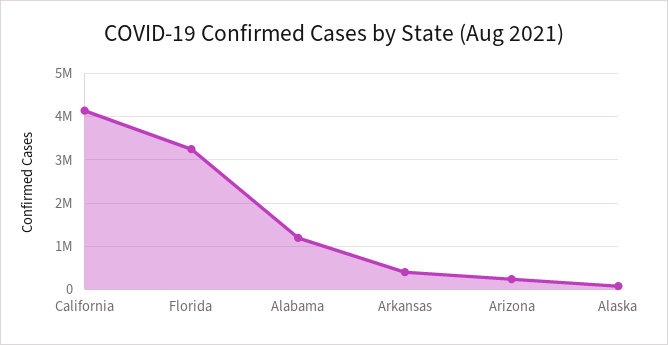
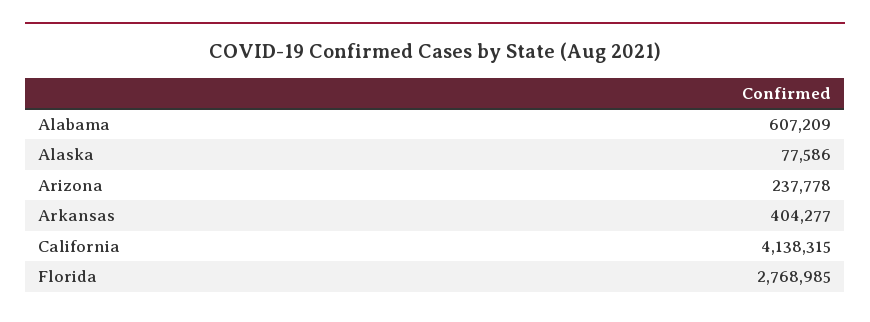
  {
    "California": 4138315,
-   "Florida": 3200000,
+   "Florida": 2768985,
-   "Alabama": 1200000,
+   "Alabama": 607209,
    "Arkansas": 404277,
    "Arizona": 237778,
    "Alaska": 77586
  }

